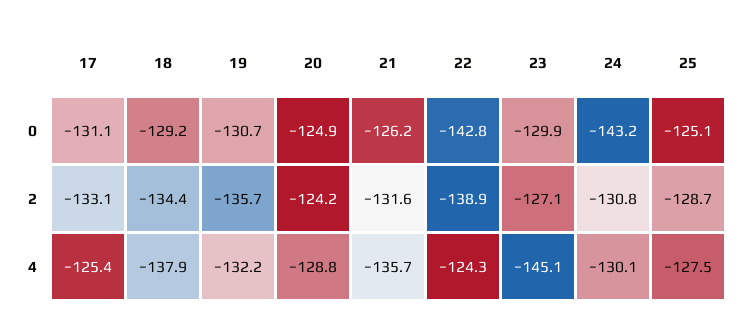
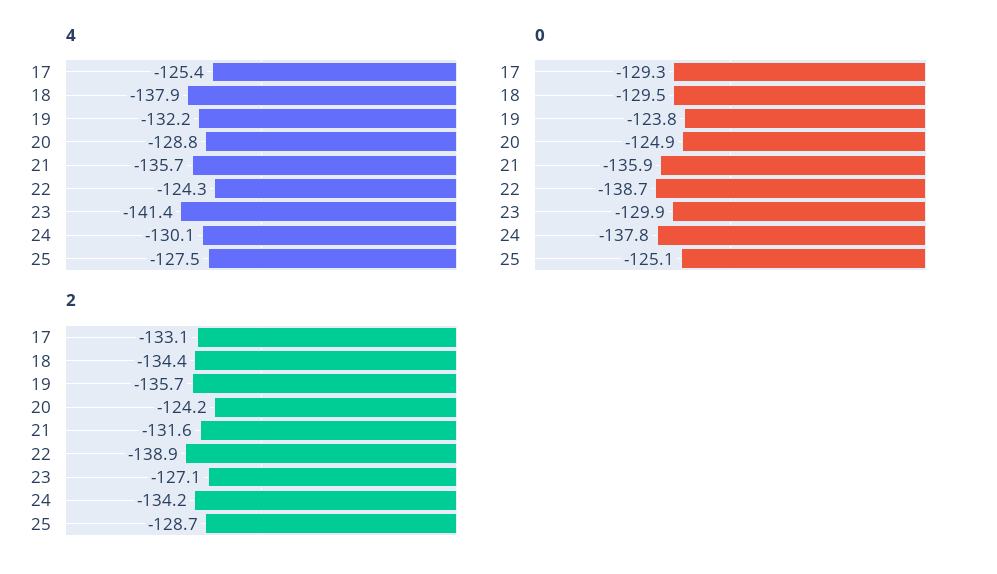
  {
    "0": {
-     "17": -131.1,
+     "17": -129.3,
-     "18": -129.2,
+     "18": -129.5,
-     "19": -130.7,
+     "19": -123.8,
      "20": -124.9,
-     "21": -126.2,
+     "21": -135.9,
-     "22": -142.8,
+     "22": -138.7,
      "23": -129.9,
-     "24": -143.2,
+     "24": -137.8,
      "25": -125.1
    },
    "2": {
      "17": -133.1,
      "18": -134.4,
      "19": -135.7,
      "20": -124.2,
      "21": -131.6,
      "22": -138.9,
      "23": -127.1,
-     "24": -130.8,
+     "24": -134.2,
      "25": -128.7
    },
    "4": {
      "17": -125.4,
      "18": -137.9,
      "19": -132.2,
      "20": -128.8,
      "21": -135.7,
      "22": -124.3,
-     "23": -145.1,
+     "23": -141.4,
      "24": -130.1,
      "25": -127.5
    }
  }

